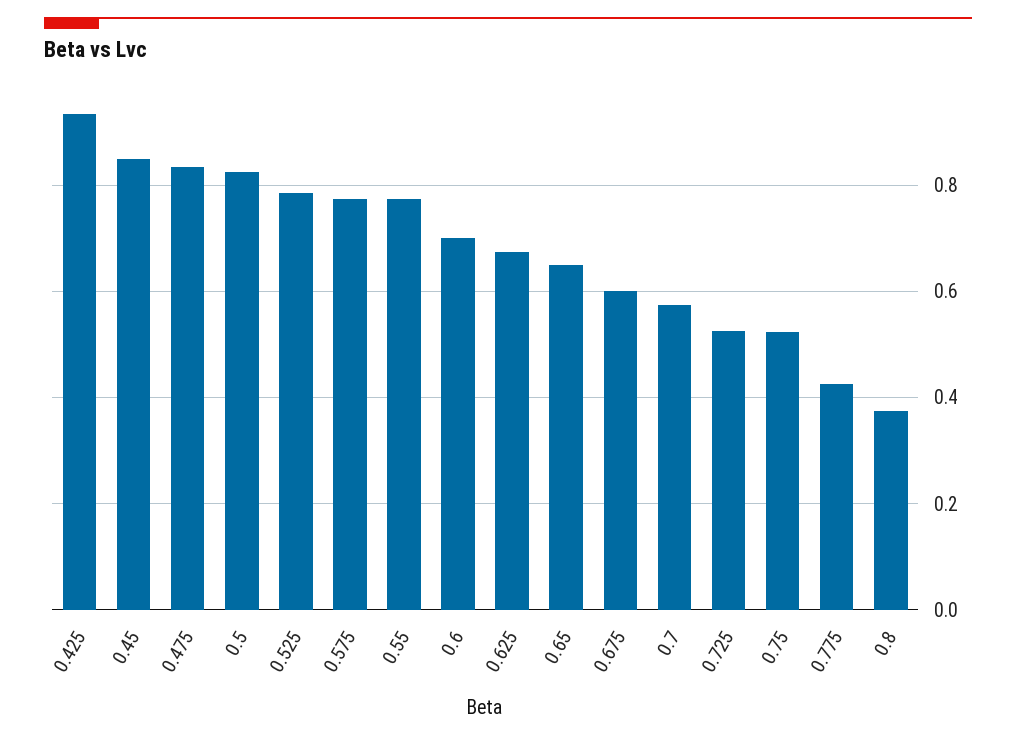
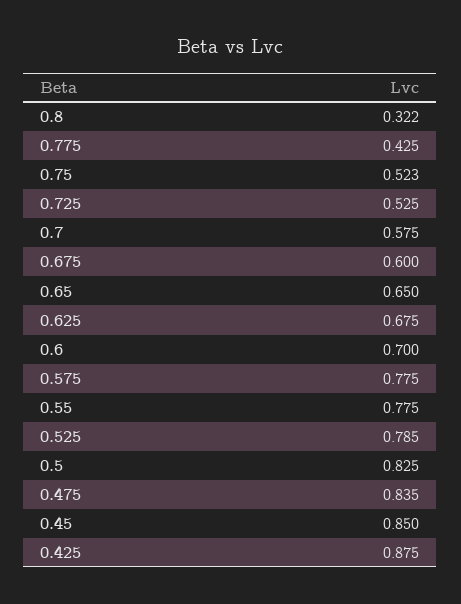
  {
-   "0.425": 0.94,
+   "0.425": 0.875,
    "0.45": 0.85,
    "0.475": 0.835,
    "0.5": 0.825,
    "0.525": 0.785,
    "0.575": 0.775,
    "0.55": 0.775,
    "0.6": 0.7,
    "0.625": 0.675,
    "0.65": 0.65,
    "0.675": 0.6,
    "0.7": 0.575,
    "0.725": 0.525,
    "0.75": 0.523,
    "0.775": 0.425,
-   "0.8": 0.38
+   "0.8": 0.322
  }

